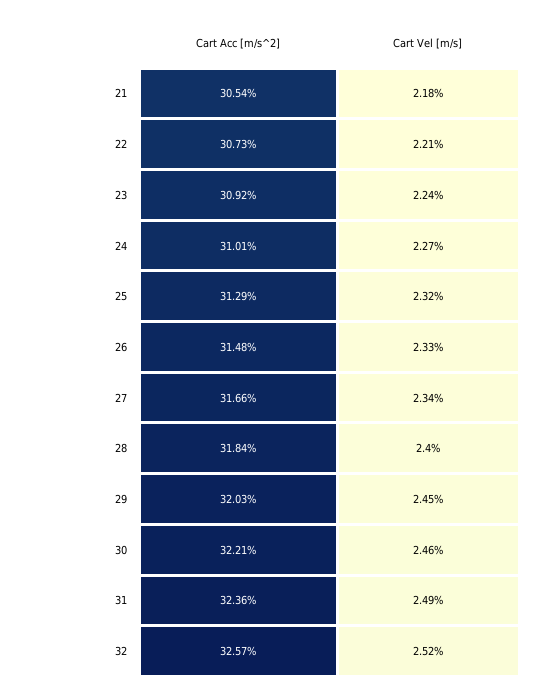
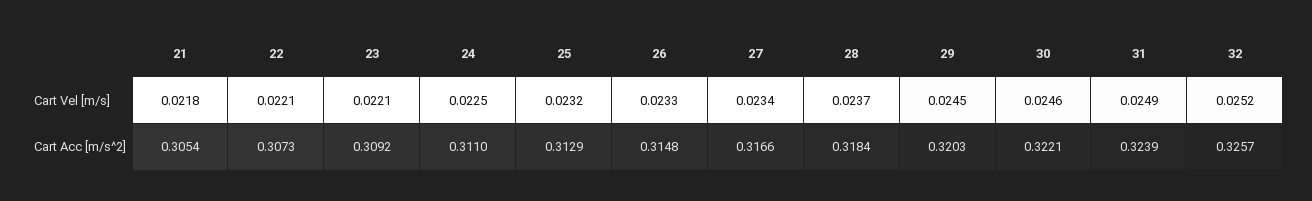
  {
    "Cart Acc [m/s^2]": {
      "21": 0.3054,
      "22": 0.3073,
      "23": 0.3092,
-     "24": 0.3101,
+     "24": 0.311,
      "25": 0.3129,
      "26": 0.3148,
      "27": 0.3166,
      "28": 0.3184,
      "29": 0.3203,
      "30": 0.3221,
-     "31": 0.3236,
+     "31": 0.3239,
      "32": 0.3257
    },
    "Cart Vel [m/s]": {
      "21": 0.0218,
      "22": 0.0221,
-     "23": 0.0224,
+     "23": 0.0221,
-     "24": 0.0227,
+     "24": 0.0225,
      "25": 0.0232,
      "26": 0.0233,
      "27": 0.0234,
-     "28": 0.024,
+     "28": 0.0237,
      "29": 0.0245,
      "30": 0.0246,
      "31": 0.0249,
      "32": 0.0252
    }
  }

